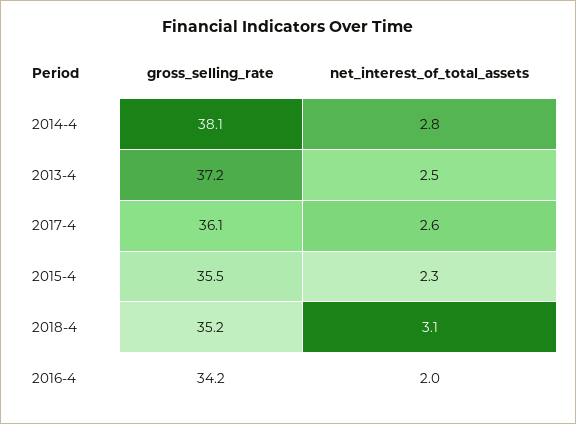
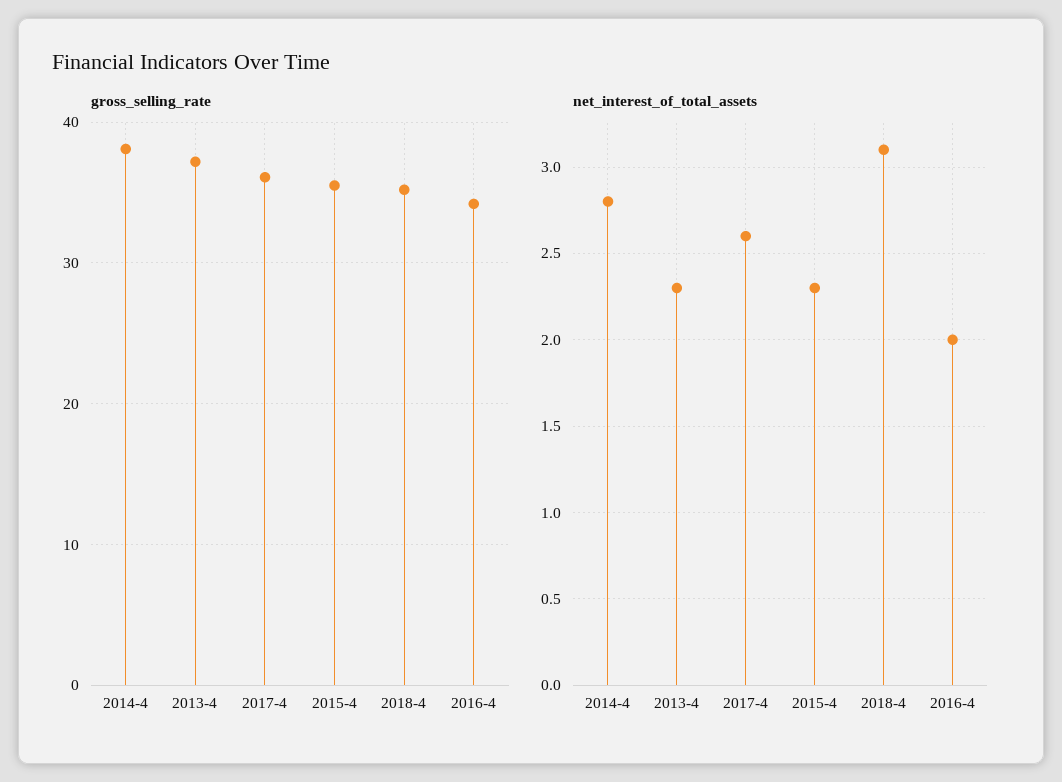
  {
    "gross_selling_rate": {
      "2014-4": 38.1,
      "2013-4": 37.2,
      "2017-4": 36.1,
      "2015-4": 35.5,
      "2018-4": 35.2,
      "2016-4": 34.2
    },
    "net_interest_of_total_assets": {
      "2014-4": 2.8,
-     "2013-4": 2.5,
+     "2013-4": 2.3,
      "2017-4": 2.6,
      "2015-4": 2.3,
      "2018-4": 3.1,
      "2016-4": 2
    }
  }

